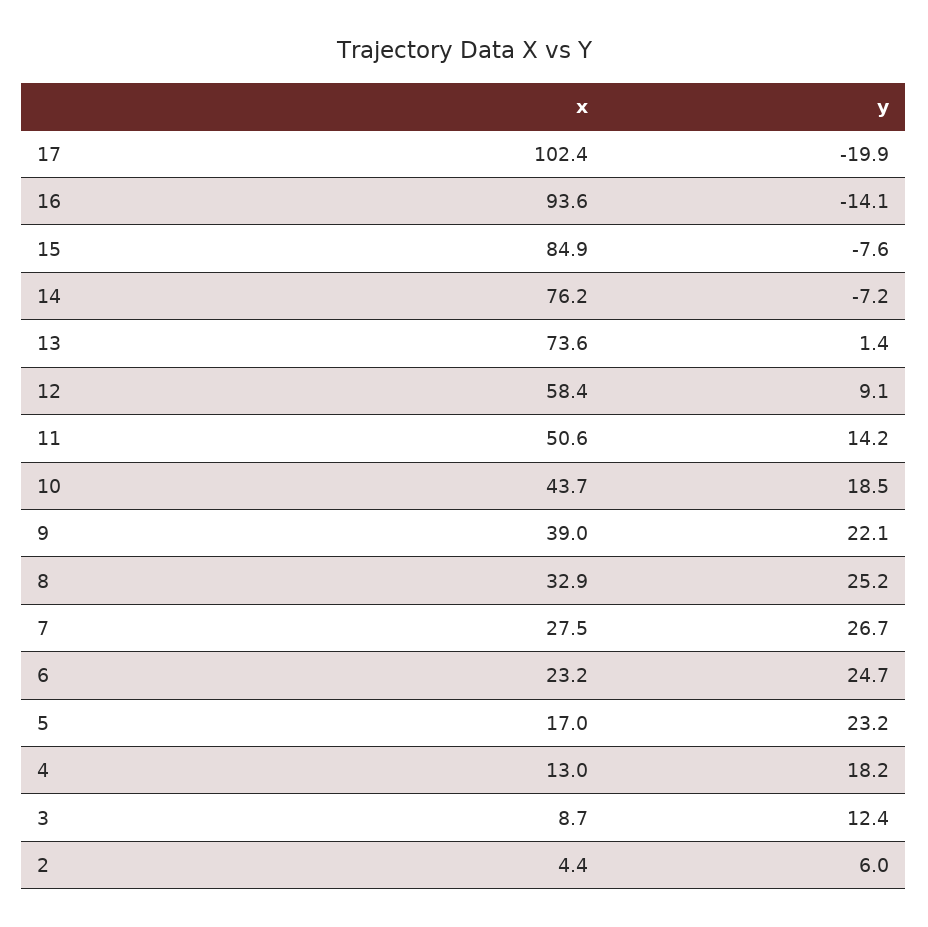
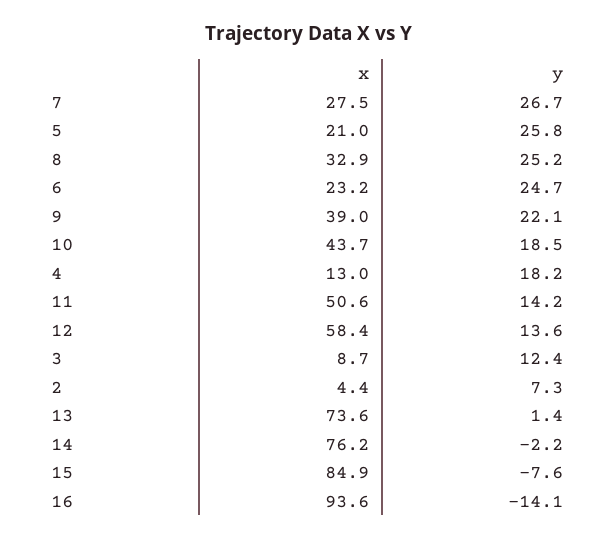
  {
    "x": {
-     "17": 102.4,
      "16": 93.6,
      "15": 84.9,
      "14": 76.2,
      "13": 73.6,
      "12": 58.4,
      "11": 50.6,
      "10": 43.7,
      "9": 39,
      "8": 32.9,
      "7": 27.5,
      "6": 23.2,
-     "5": 17,
+     "5": 21,
      "4": 13,
      "3": 8.7,
      "2": 4.4
    },
    "y": {
-     "17": -19.9,
      "16": -14.1,
      "15": -7.6,
-     "14": -7.2,
+     "14": -2.2,
      "13": 1.4,
-     "12": 9.1,
+     "12": 13.6,
      "11": 14.2,
      "10": 18.5,
      "9": 22.1,
      "8": 25.2,
      "7": 26.7,
      "6": 24.7,
-     "5": 23.2,
+     "5": 25.8,
      "4": 18.2,
      "3": 12.4,
-     "2": 6
+     "2": 7.3
    }
  }

